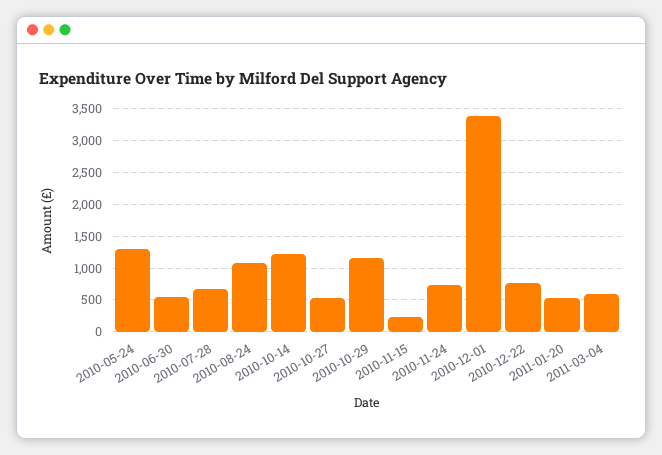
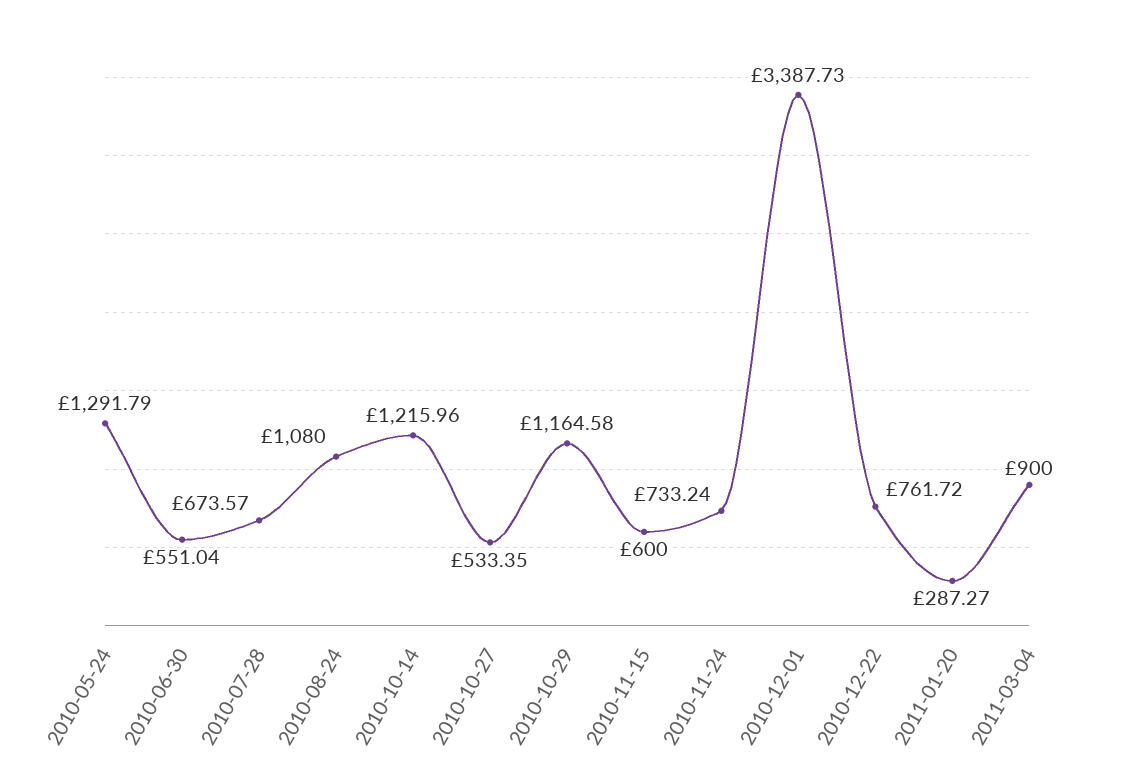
  {
    "2010-05-24": 1291.79,
    "2010-06-30": 551.04,
    "2010-07-28": 673.57,
    "2010-08-24": 1080,
    "2010-10-14": 1215.96,
    "2010-10-27": 533.35,
    "2010-10-29": 1164.58,
-   "2010-11-15": 200,
+   "2010-11-15": 600,
    "2010-11-24": 733.24,
    "2010-12-01": 3387.73,
    "2010-12-22": 761.72,
-   "2011-01-20": 500,
+   "2011-01-20": 287.27,
-   "2011-03-04": 600
+   "2011-03-04": 900
  }

